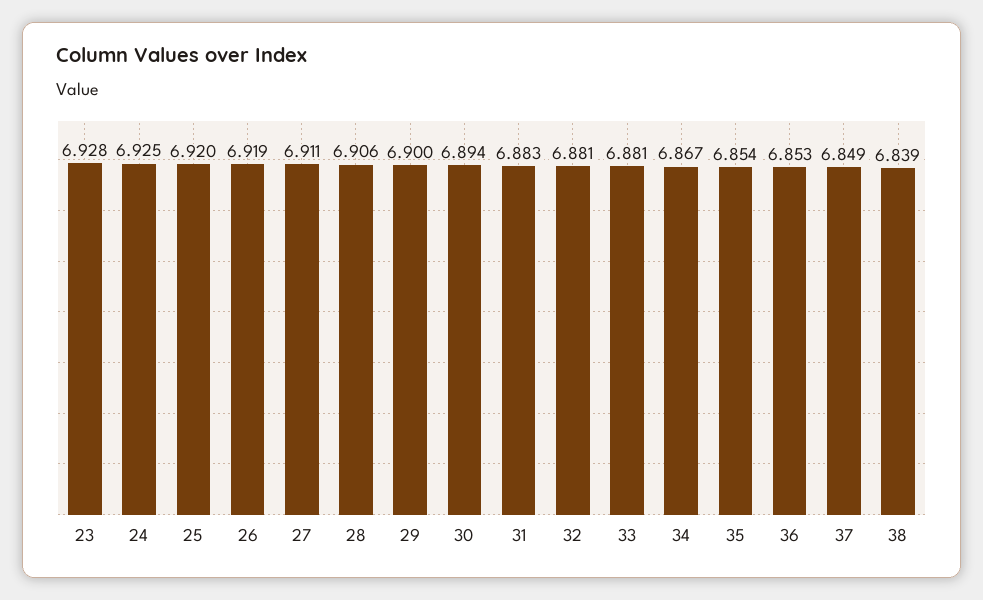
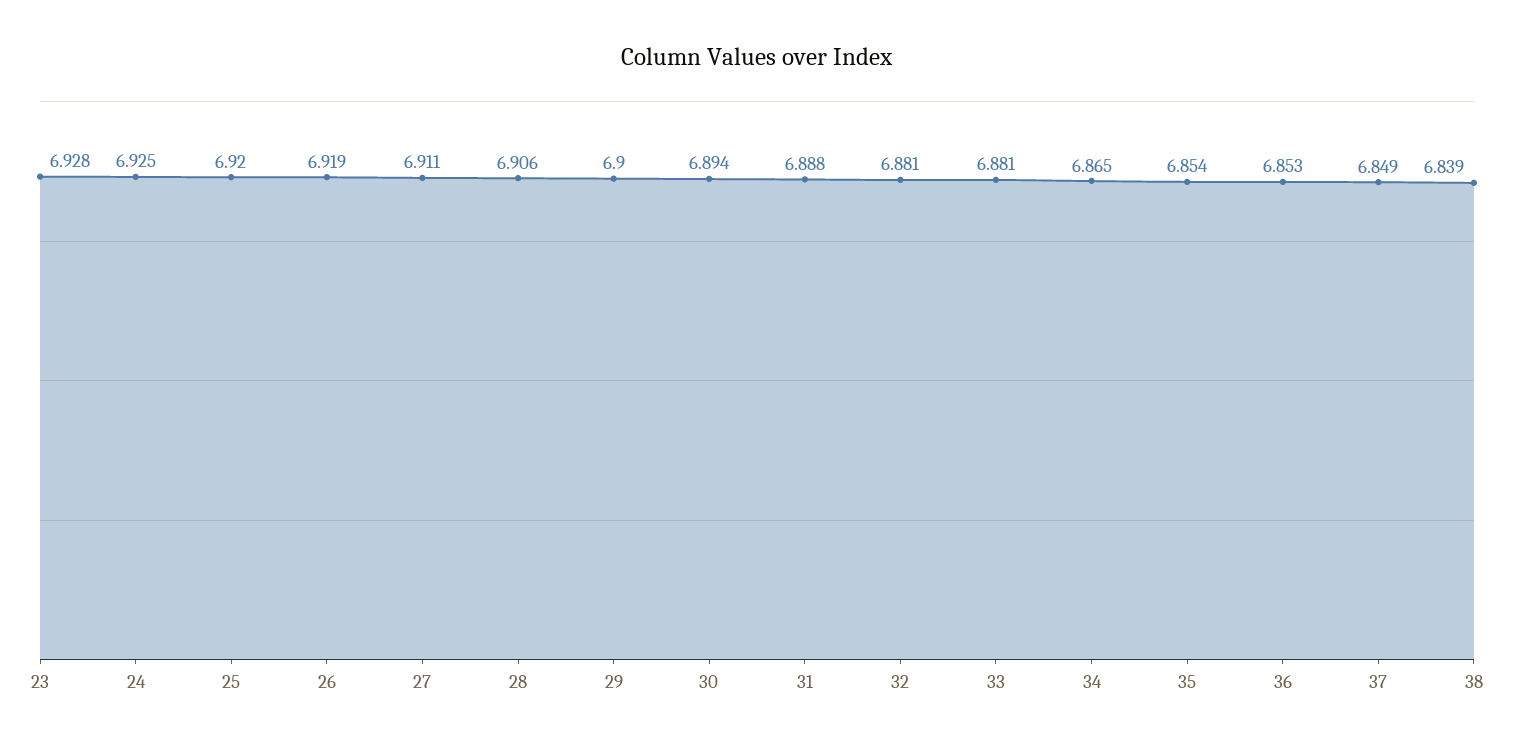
  {
    "23": 6.928,
    "24": 6.925,
    "25": 6.92,
    "26": 6.919,
    "27": 6.911,
    "28": 6.906,
    "29": 6.9,
    "30": 6.894,
-   "31": 6.883,
+   "31": 6.888,
    "32": 6.881,
    "33": 6.881,
-   "34": 6.867,
+   "34": 6.865,
    "35": 6.854,
    "36": 6.853,
    "37": 6.849,
    "38": 6.839
  }

